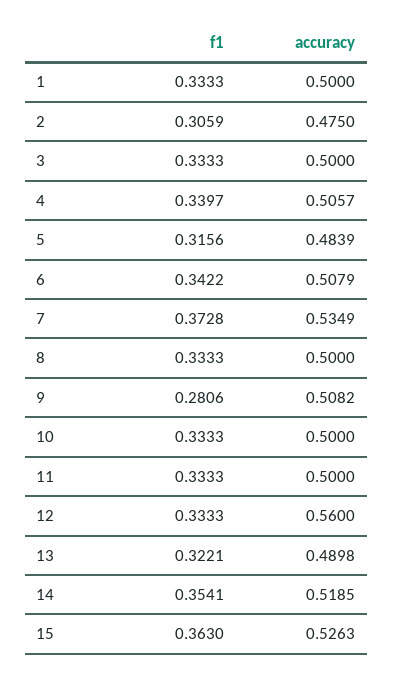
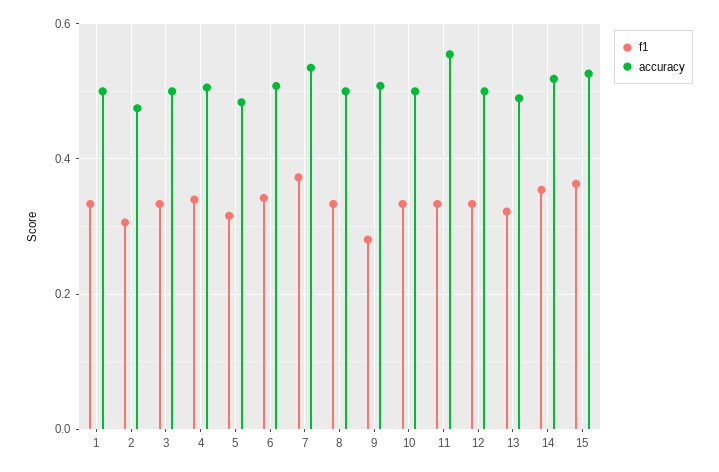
  {
    "f1": {
      "1": 0.3333,
      "2": 0.3059,
      "3": 0.3333,
      "4": 0.3397,
      "5": 0.3156,
      "6": 0.3422,
      "7": 0.3728,
      "8": 0.3333,
      "9": 0.2806,
      "10": 0.3333,
      "11": 0.3333,
      "12": 0.3333,
      "13": 0.3221,
      "14": 0.3541,
      "15": 0.363
    },
    "accuracy": {
      "1": 0.5,
      "2": 0.475,
      "3": 0.5,
      "4": 0.5057,
      "5": 0.4839,
      "6": 0.5079,
      "7": 0.5349,
      "8": 0.5,
      "9": 0.5082,
      "10": 0.5,
-     "11": 0.5,
+     "11": 0.56,
-     "12": 0.56,
+     "12": 0.5,
      "13": 0.4898,
      "14": 0.5185,
      "15": 0.5263
    }
  }

